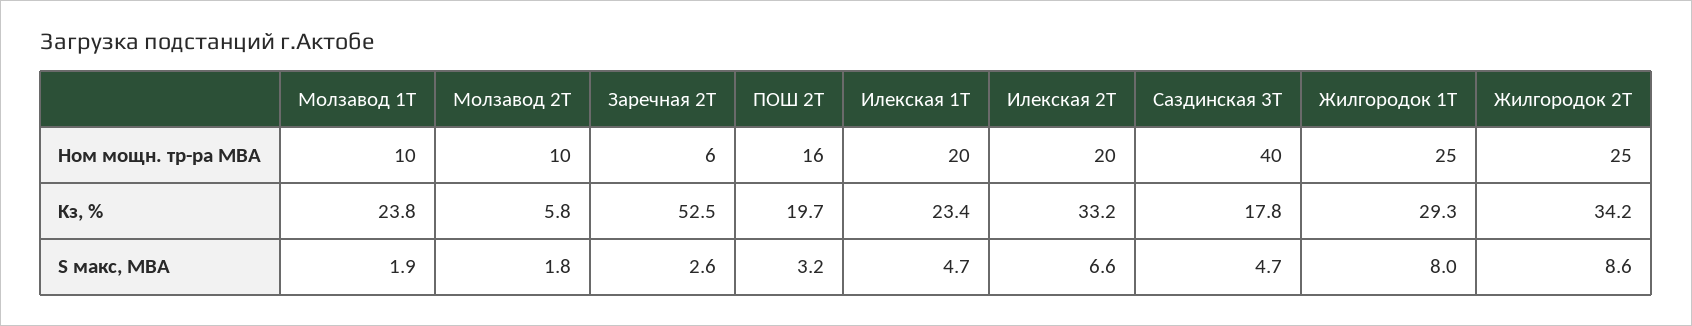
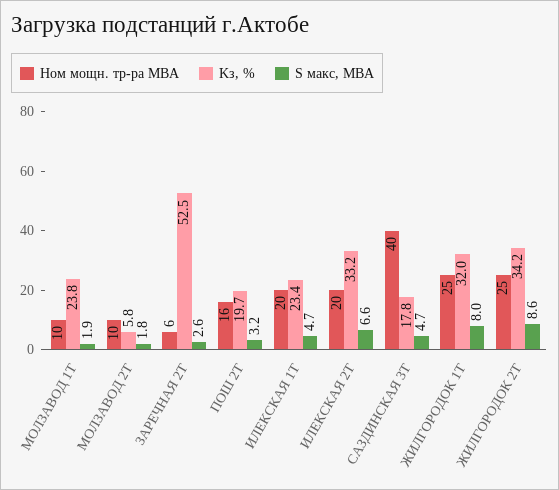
  {
    "Ном мощн. тр-ра МВА": {
      "Молзавод 1Т": 10,
      "Молзавод 2Т": 10,
      "Заречная 2Т": 6,
      "ПОШ 2Т": 16,
      "Илекская 1Т": 20,
      "Илекская 2Т": 20,
      "Саздинская 3Т": 40,
      "Жилгородок 1Т": 25,
      "Жилгородок 2Т": 25
    },
    "Kз, %": {
      "Молзавод 1Т": 23.8,
      "Молзавод 2Т": 5.8,
      "Заречная 2Т": 52.5,
      "ПОШ 2Т": 19.7,
      "Илекская 1Т": 23.4,
      "Илекская 2Т": 33.2,
      "Саздинская 3Т": 17.8,
-     "Жилгородок 1Т": 29.3,
+     "Жилгородок 1Т": 32,
      "Жилгородок 2Т": 34.2
    },
    "S макс, МВА": {
      "Молзавод 1Т": 1.9,
      "Молзавод 2Т": 1.8,
      "Заречная 2Т": 2.6,
      "ПОШ 2Т": 3.2,
      "Илекская 1Т": 4.7,
      "Илекская 2Т": 6.6,
      "Саздинская 3Т": 4.7,
      "Жилгородок 1Т": 8,
      "Жилгородок 2Т": 8.6
    }
  }

